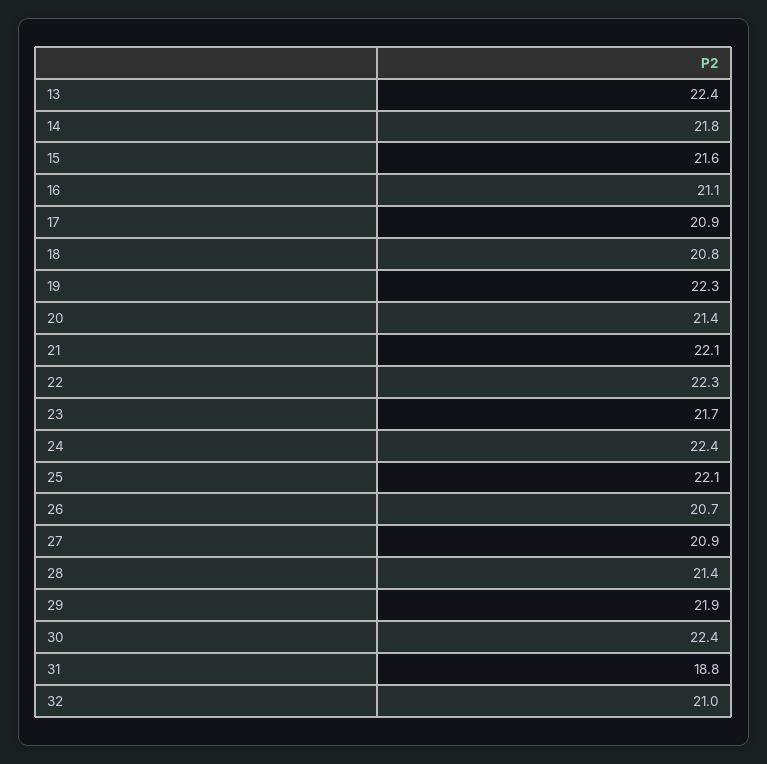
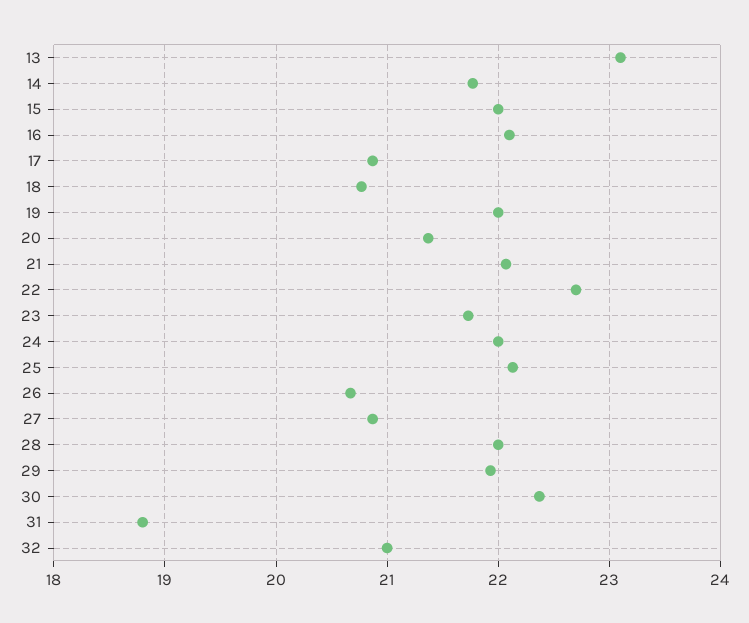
  {
-   "13": 22.4,
+   "13": 23.1,
    "14": 21.8,
-   "15": 21.6,
+   "15": 22,
-   "16": 21.1,
+   "16": 22.1,
    "17": 20.9,
    "18": 20.8,
-   "19": 22.3,
+   "19": 22,
    "20": 21.4,
    "21": 22.1,
-   "22": 22.3,
+   "22": 22.7,
    "23": 21.7,
-   "24": 22.4,
+   "24": 22,
    "25": 22.1,
    "26": 20.7,
    "27": 20.9,
-   "28": 21.4,
+   "28": 22,
    "29": 21.9,
    "30": 22.4,
    "31": 18.8,
    "32": 21
  }

